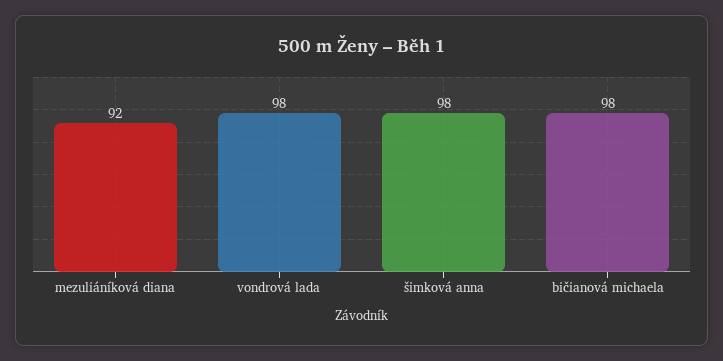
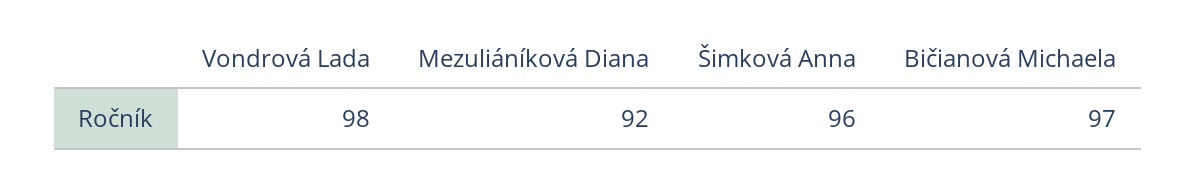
  {
    "mezuliáníková diana": 92,
    "vondrová lada": 98,
-   "šimková anna": 98,
+   "šimková anna": 96,
-   "bičianová michaela": 98
+   "bičianová michaela": 97
  }

